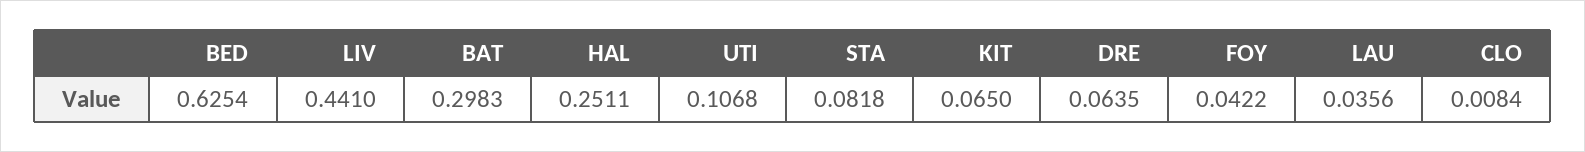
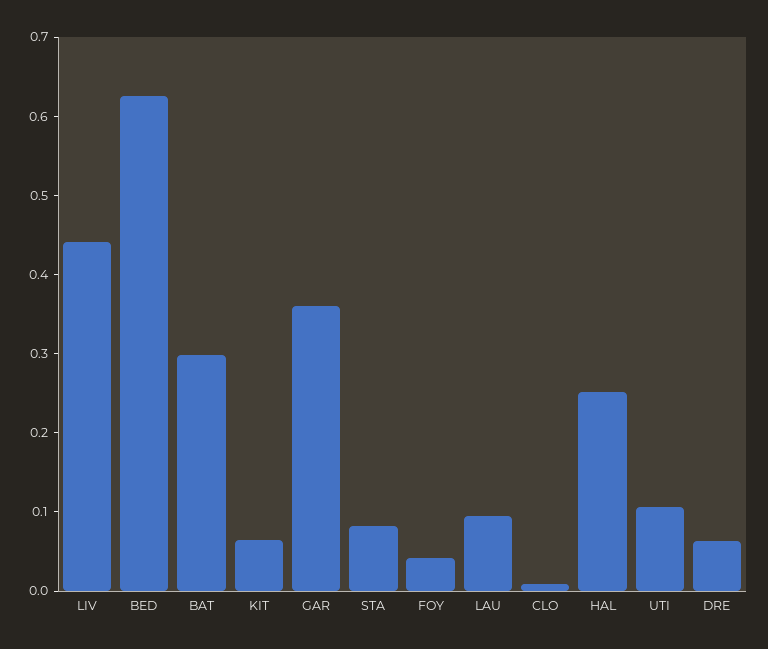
  {
    "BED": 0.6254,
    "LIV": 0.441,
    "BAT": 0.2983,
    "HAL": 0.2511,
    "UTI": 0.1068,
    "STA": 0.0818,
    "KIT": 0.065,
    "DRE": 0.0635,
    "FOY": 0.0422,
-   "LAU": 0.0356,
+   "LAU": 0.1,
-   "CLO": 0.0084
+   "CLO": 0.0084,
+   "GAR": 0.36
  }

